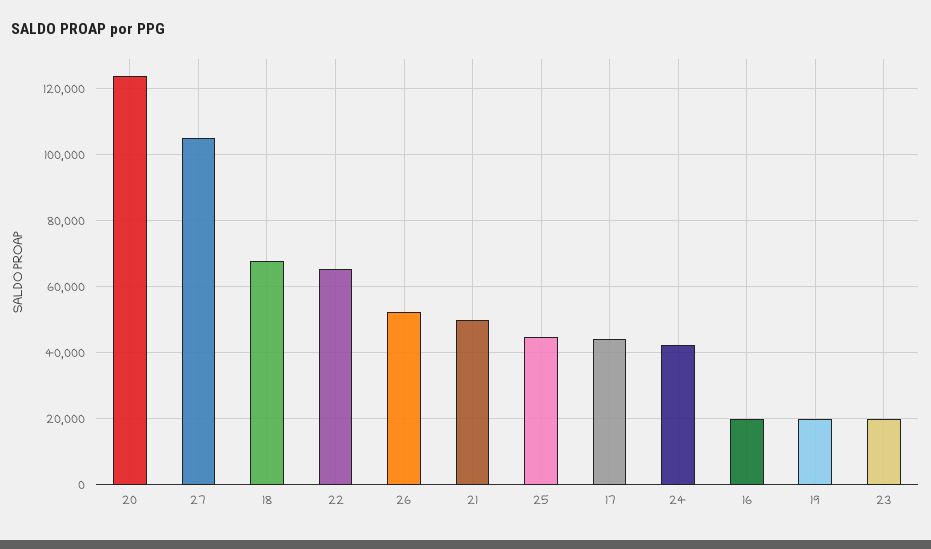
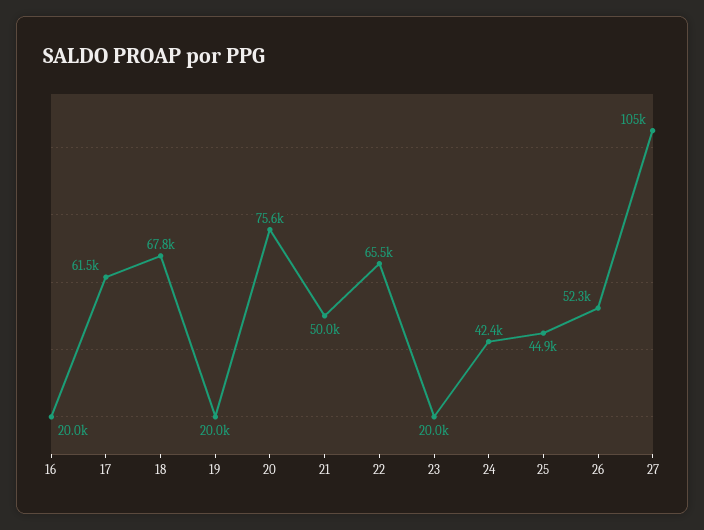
  {
-   "20": 124000,
+   "20": 75600,
    "27": 105000,
    "18": 67800,
    "22": 65500,
    "26": 52300,
    "21": 50000,
    "25": 44900,
-   "17": 44000,
+   "17": 61500,
    "24": 42400,
    "16": 20000,
    "19": 20000,
    "23": 20000
  }

